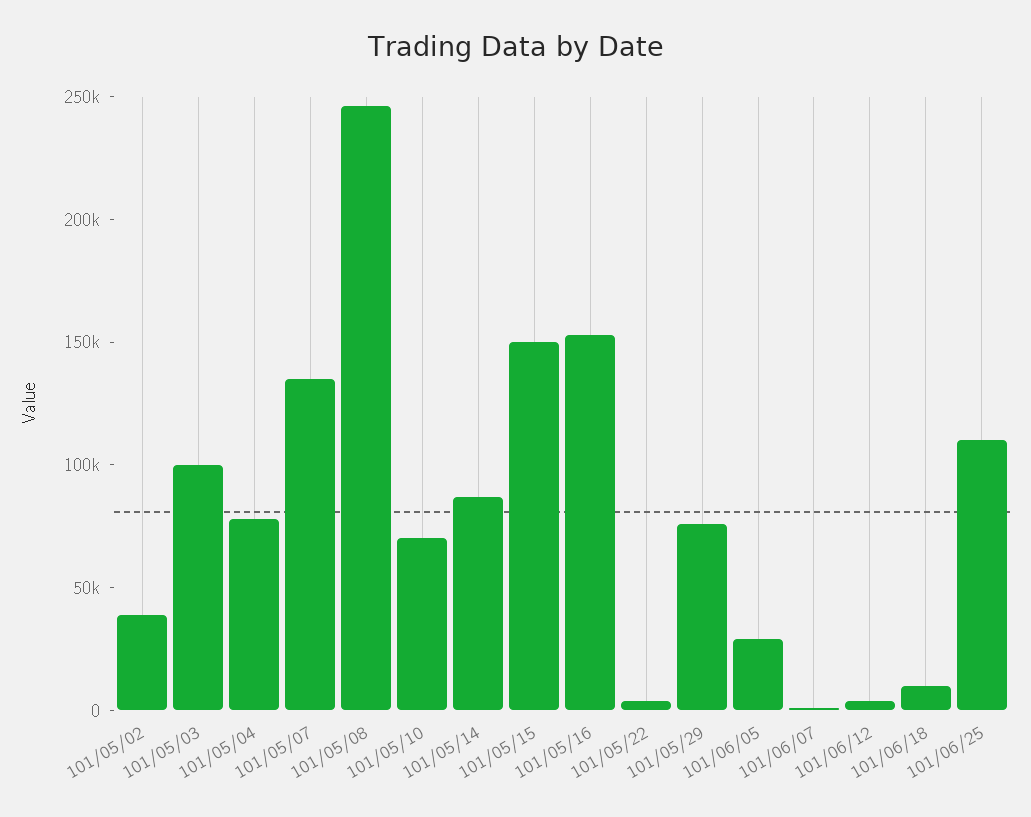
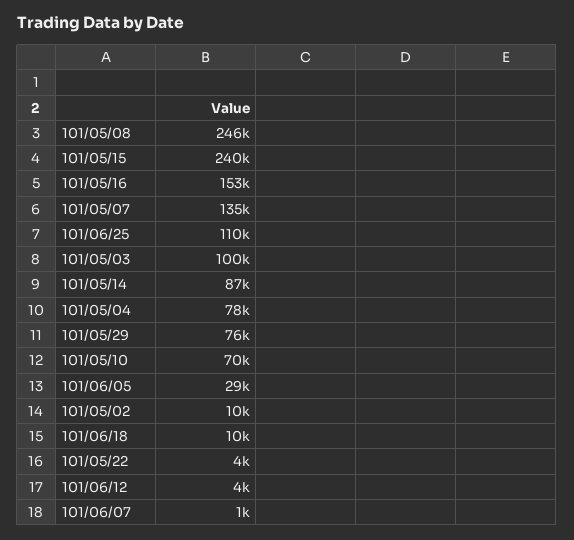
  {
-   "101/05/02": 40000,
+   "101/05/02": 10000,
    "101/05/03": 100000,
    "101/05/04": 78000,
    "101/05/07": 135000,
    "101/05/08": 246000,
    "101/05/10": 70000,
    "101/05/14": 87000,
-   "101/05/15": 150000,
+   "101/05/15": 240000,
    "101/05/16": 153000,
    "101/05/22": 4000,
    "101/05/29": 76000,
    "101/06/05": 29000,
    "101/06/07": 1000,
    "101/06/12": 4000,
    "101/06/18": 10000,
    "101/06/25": 110000
  }

